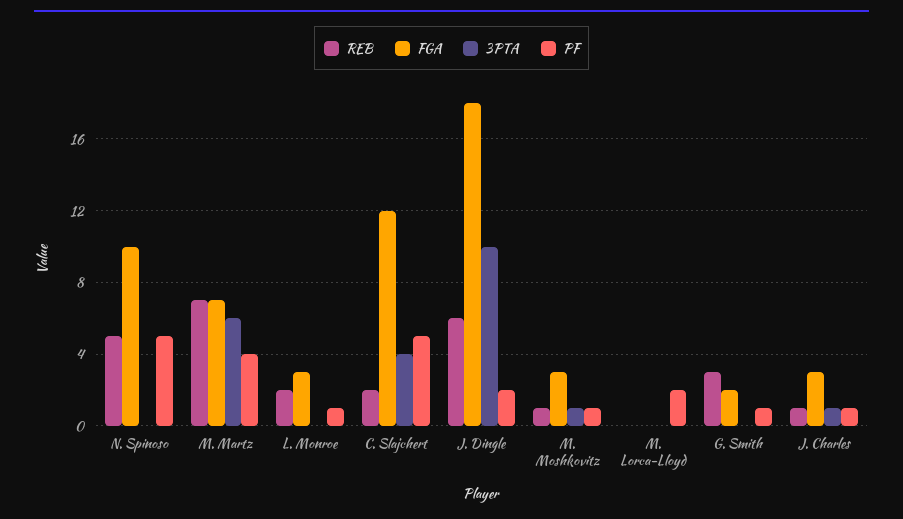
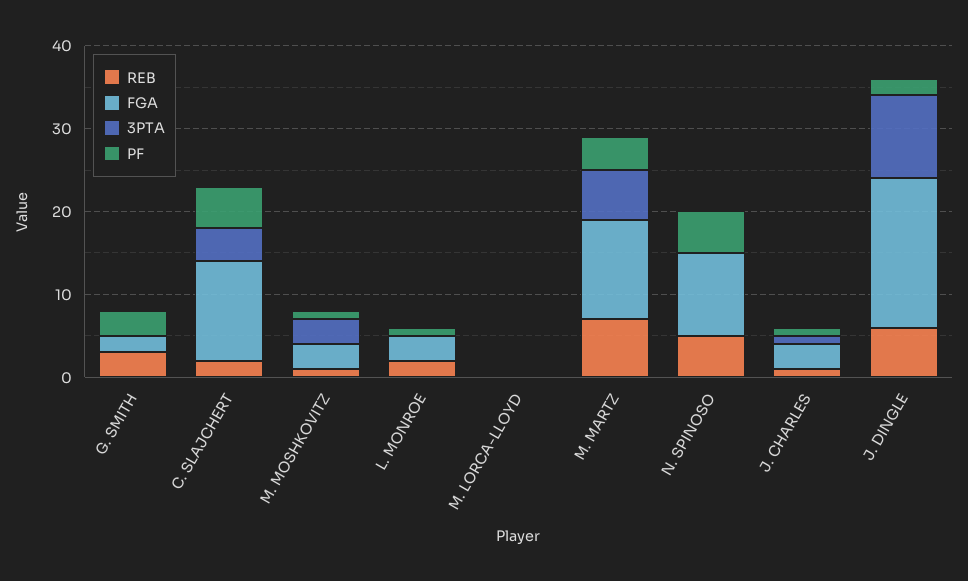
  {
    "REB": {
      "N. Spinoso": 5,
      "M. Martz": 7,
      "L. Monroe": 2,
      "C. Slajchert": 2,
      "J. Dingle": 6,
      "M. Moshkovitz": 1,
      "M. Lorca-Lloyd": 0,
      "G. Smith": 3,
      "J. Charles": 1
    },
    "FGA": {
      "N. Spinoso": 10,
-     "M. Martz": 7,
+     "M. Martz": 12,
      "L. Monroe": 3,
      "C. Slajchert": 12,
      "J. Dingle": 18,
      "M. Moshkovitz": 3,
      "M. Lorca-Lloyd": 0,
      "G. Smith": 2,
      "J. Charles": 3
    },
    "3PTA": {
      "N. Spinoso": 0,
      "M. Martz": 6,
      "L. Monroe": 0,
      "C. Slajchert": 4,
      "J. Dingle": 10,
-     "M. Moshkovitz": 1,
+     "M. Moshkovitz": 3,
      "M. Lorca-Lloyd": 0,
      "G. Smith": 0,
      "J. Charles": 1
    },
    "PF": {
      "N. Spinoso": 5,
      "M. Martz": 4,
      "L. Monroe": 1,
      "C. Slajchert": 5,
      "J. Dingle": 2,
      "M. Moshkovitz": 1,
-     "M. Lorca-Lloyd": 2,
+     "M. Lorca-Lloyd": 0,
-     "G. Smith": 1,
+     "G. Smith": 3,
      "J. Charles": 1
    }
  }

